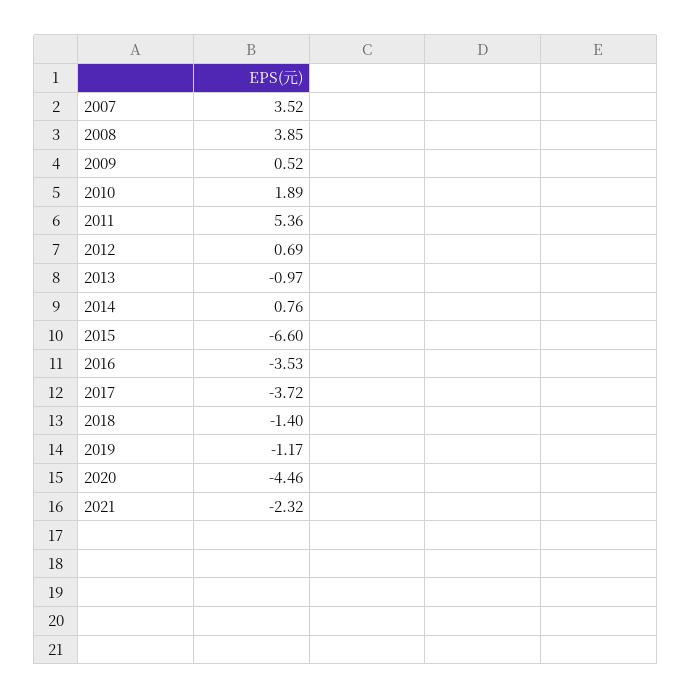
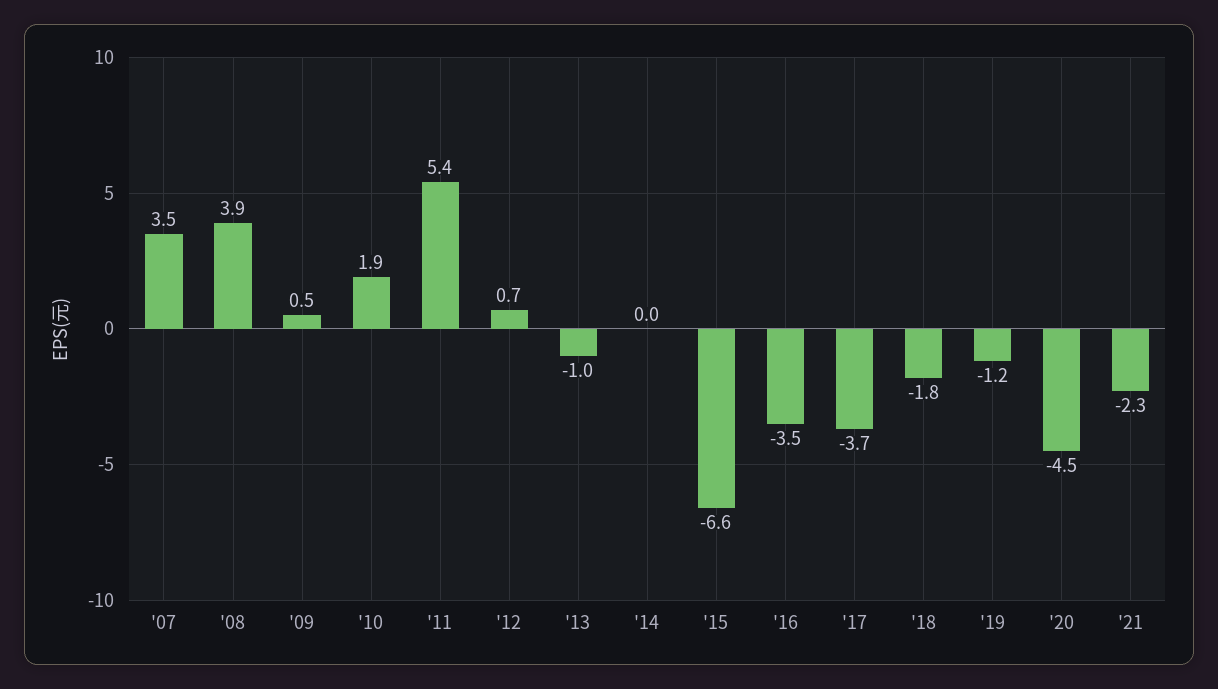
  {
    "2007": 3.52,
    "2008": 3.85,
    "2009": 0.52,
    "2010": 1.89,
    "2011": 5.36,
    "2012": 0.69,
    "2013": -0.97,
-   "2014": 0.76,
+   "2014": 0,
    "2015": -6.6,
    "2016": -3.53,
    "2017": -3.72,
-   "2018": -1.4,
+   "2018": -1.8,
    "2019": -1.17,
    "2020": -4.46,
    "2021": -2.32
  }

